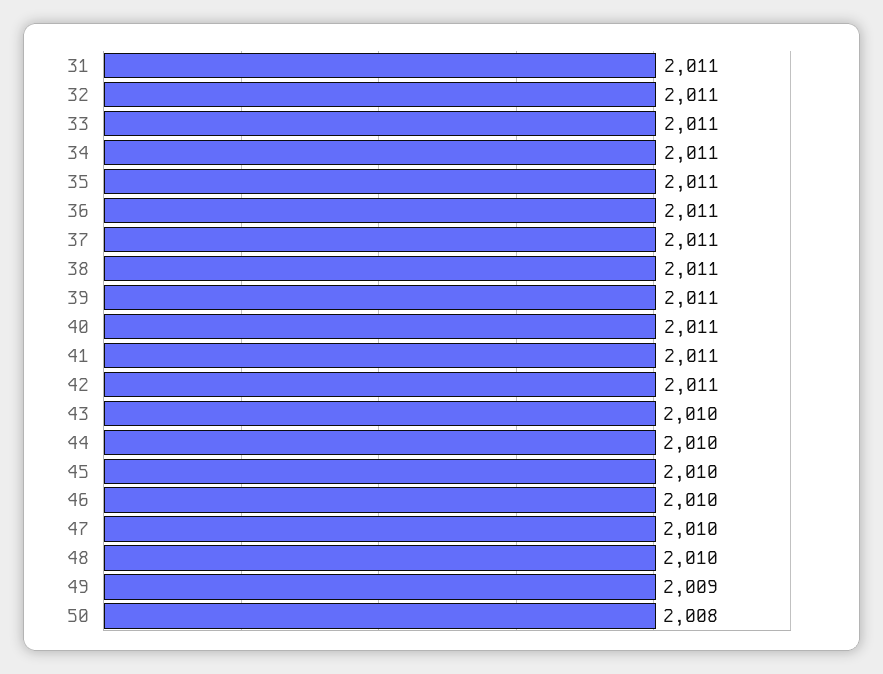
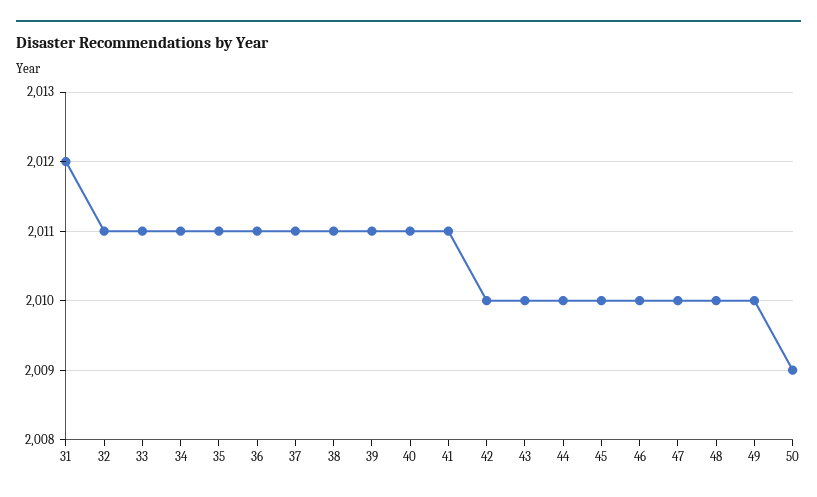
  {
-   "31": 2011,
+   "31": 2012,
    "32": 2011,
    "33": 2011,
    "34": 2011,
    "35": 2011,
    "36": 2011,
    "37": 2011,
    "38": 2011,
    "39": 2011,
    "40": 2011,
    "41": 2011,
-   "42": 2011,
+   "42": 2010,
    "43": 2010,
    "44": 2010,
    "45": 2010,
    "46": 2010,
    "47": 2010,
    "48": 2010,
-   "49": 2009,
+   "49": 2010,
-   "50": 2008
+   "50": 2009
  }

